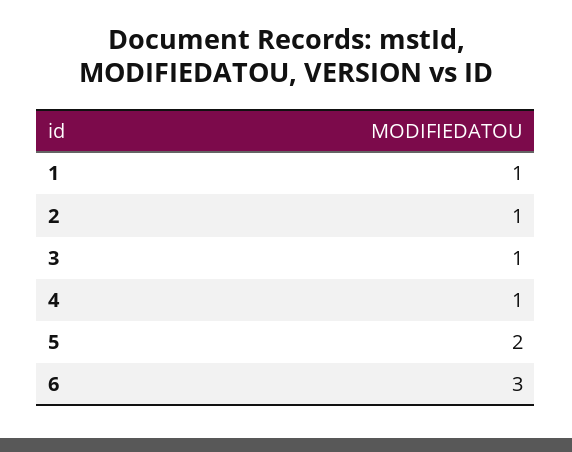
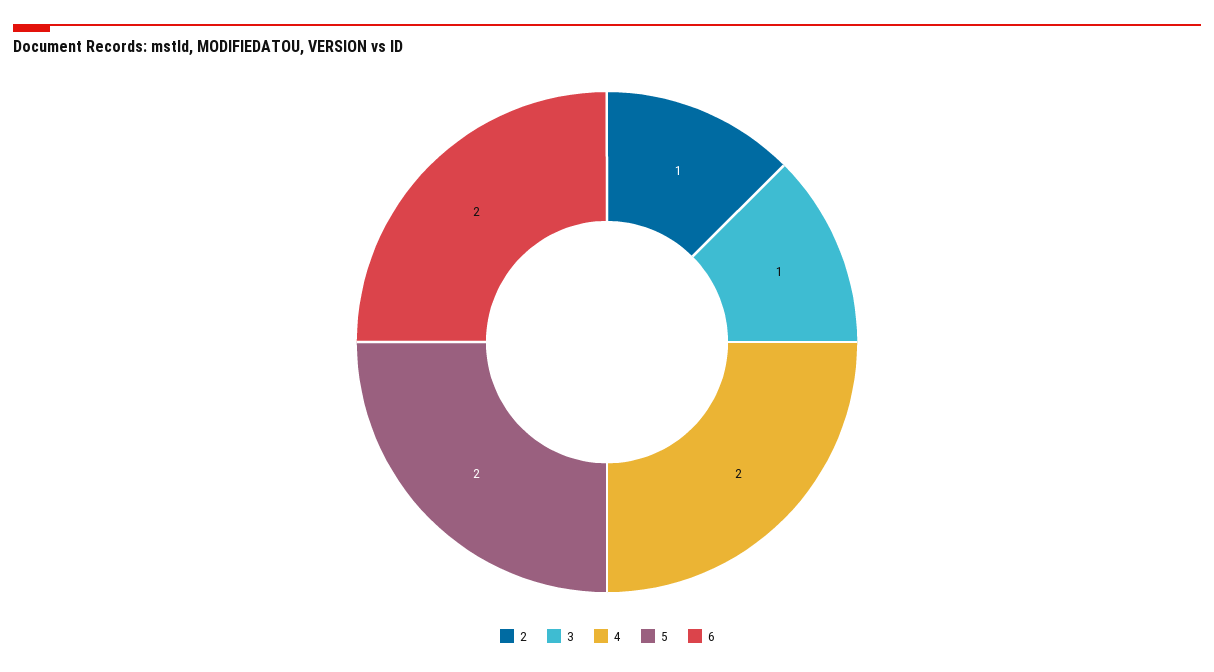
  {
-   "1": 1,
    "2": 1,
    "3": 1,
-   "4": 1,
+   "4": 2,
    "5": 2,
-   "6": 3
+   "6": 2
  }

